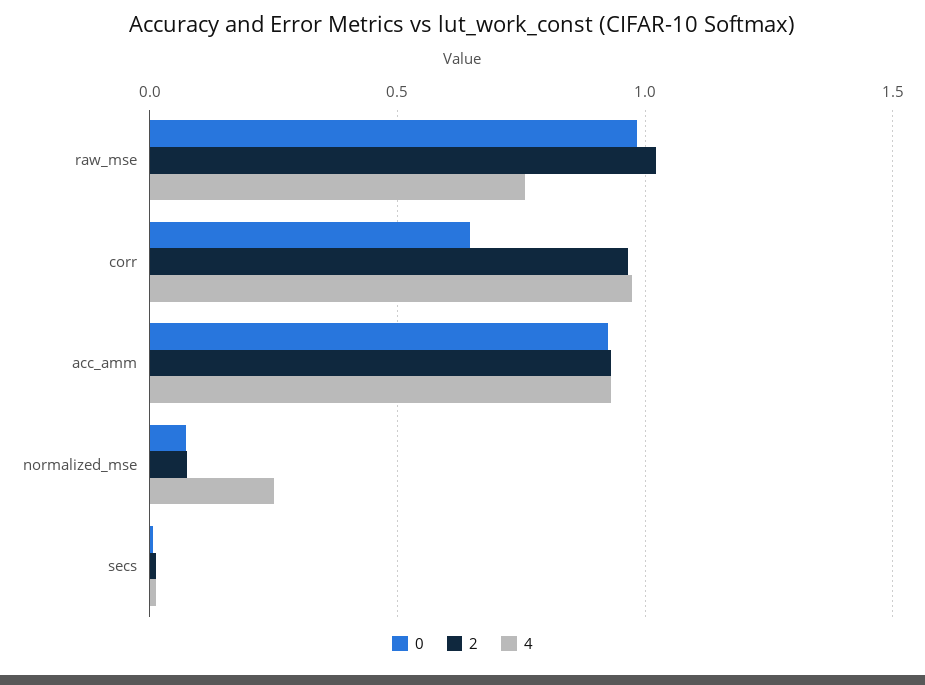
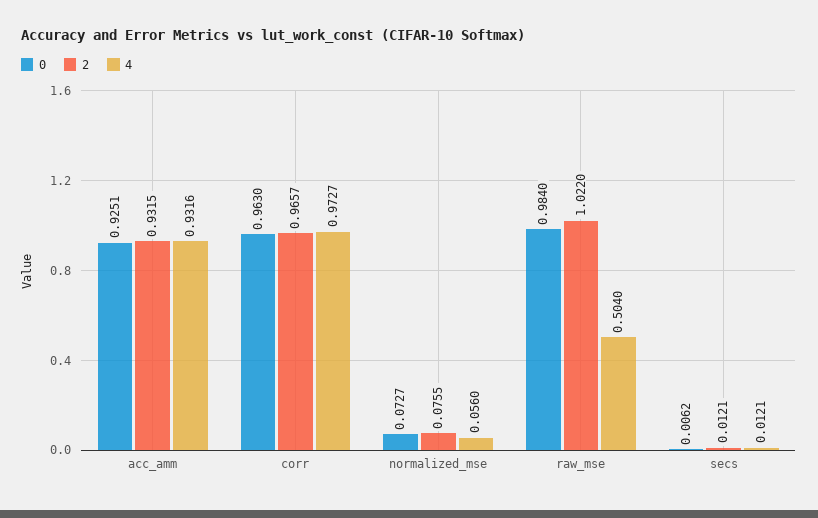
  {
    "0": {
      "raw_mse": 0.984,
-     "corr": 0.65,
+     "corr": 0.963,
      "acc_amm": 0.9251,
      "normalized_mse": 0.0727,
      "secs": 0.0062
    },
    "2": {
      "raw_mse": 1.022,
      "corr": 0.9657,
      "acc_amm": 0.9315,
      "normalized_mse": 0.0755,
      "secs": 0.0121
    },
    "4": {
-     "raw_mse": 0.75,
+     "raw_mse": 0.504,
      "corr": 0.9727,
      "acc_amm": 0.9316,
-     "normalized_mse": 0.25,
+     "normalized_mse": 0.056,
      "secs": 0.0121
    }
  }

